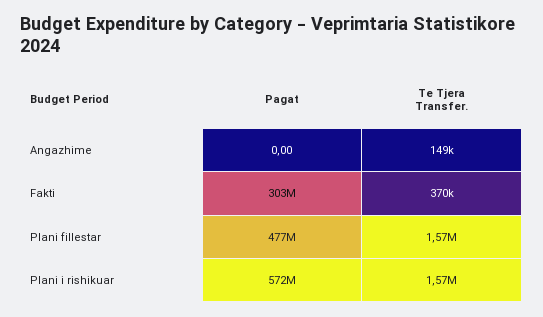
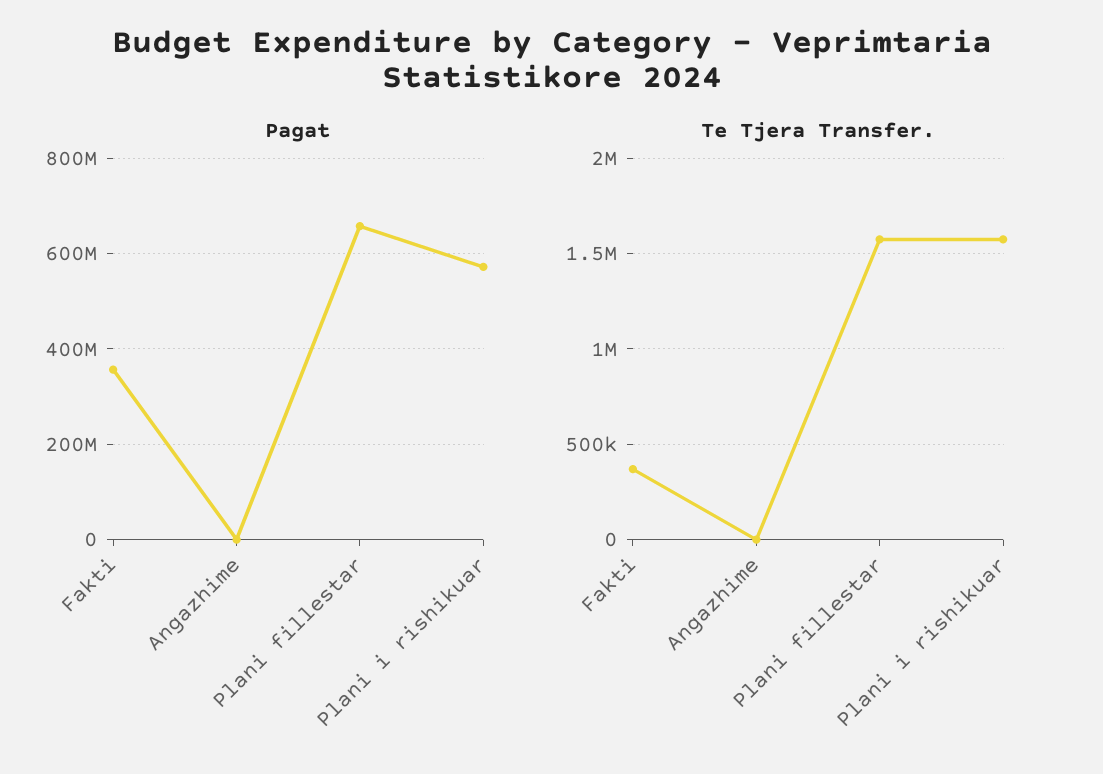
  {
    "Pagat": {
      "Angazhime": 0,
-     "Fakti": 303000000,
+     "Fakti": 360000000,
-     "Plani fillestar": 477000000,
+     "Plani fillestar": 660000000,
      "Plani i rishikuar": 572000000
    },
    "Te Tjera Transfer.": {
-     "Angazhime": 149000,
+     "Angazhime": 0,
      "Fakti": 370000,
      "Plani fillestar": 1570000,
      "Plani i rishikuar": 1570000
    }
  }

